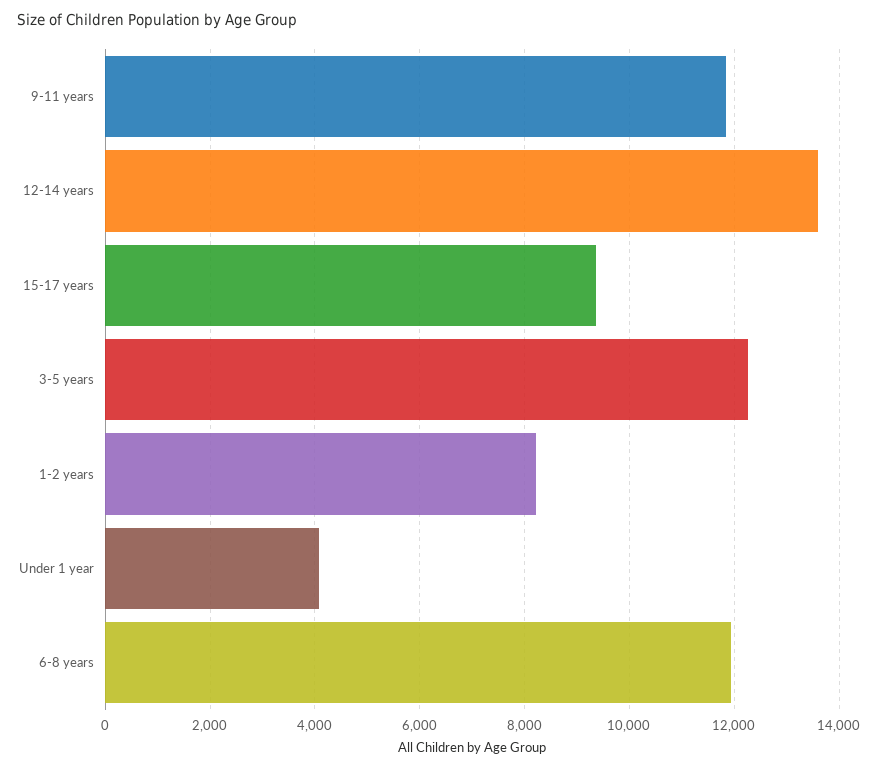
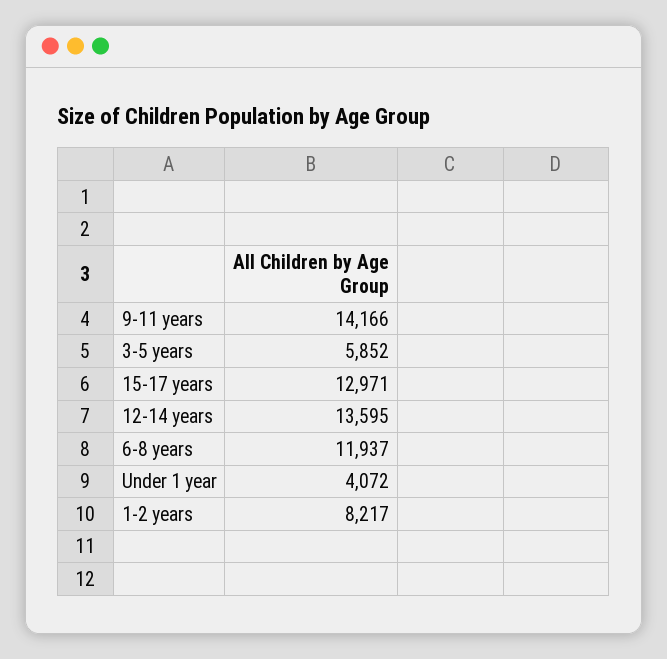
  {
-   "9-11 years": 11800,
+   "9-11 years": 14166,
    "12-14 years": 13595,
-   "15-17 years": 9400,
+   "15-17 years": 12971,
-   "3-5 years": 12200,
+   "3-5 years": 5852,
    "1-2 years": 8217,
    "Under 1 year": 4072,
    "6-8 years": 11937
  }

